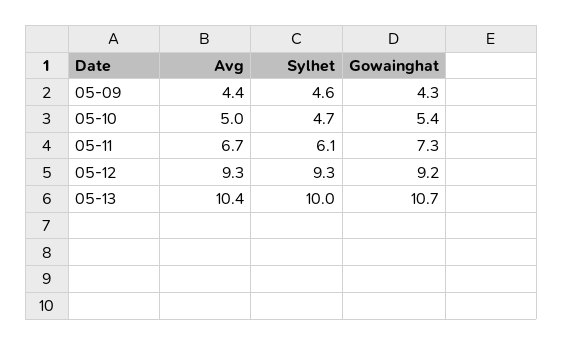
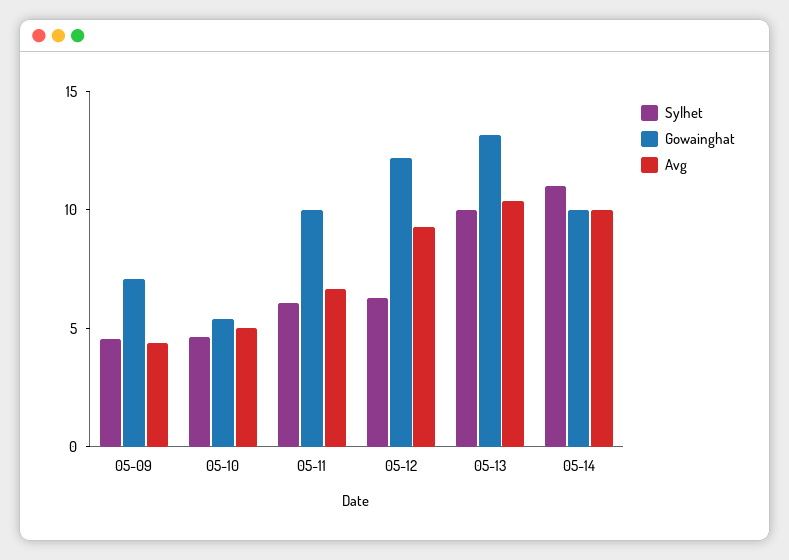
  {
    "Avg": {
      "05-09": 4.4,
      "05-10": 5,
      "05-11": 6.7,
      "05-12": 9.3,
-     "05-13": 10.4
+     "05-13": 10.4,
+     "05-14": 10
    },
    "Sylhet": {
      "05-09": 4.6,
      "05-10": 4.7,
      "05-11": 6.1,
-     "05-12": 9.3,
+     "05-12": 6,
-     "05-13": 10
+     "05-13": 10,
+     "05-14": 11
    },
    "Gowainghat": {
-     "05-09": 4.3,
+     "05-09": 7,
      "05-10": 5.4,
-     "05-11": 7.3,
+     "05-11": 10,
-     "05-12": 9.2,
+     "05-12": 12,
-     "05-13": 10.7
+     "05-13": 13,
+     "05-14": 10
    }
  }

